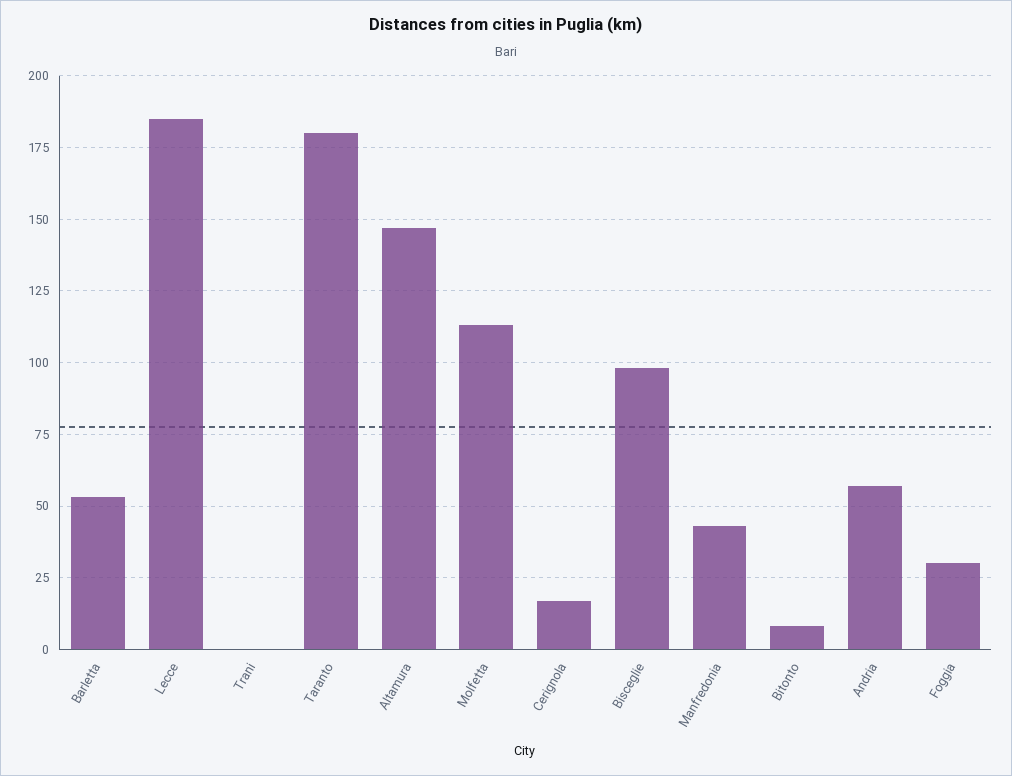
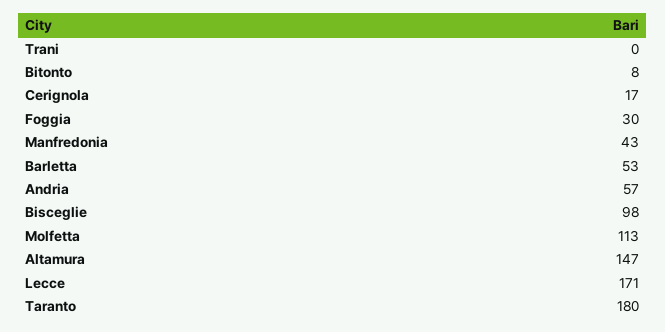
  {
    "Barletta": 53,
-   "Lecce": 185,
+   "Lecce": 171,
    "Trani": 0,
    "Taranto": 180,
    "Altamura": 147,
    "Molfetta": 113,
    "Cerignola": 17,
    "Bisceglie": 98,
    "Manfredonia": 43,
    "Bitonto": 8,
    "Andria": 57,
    "Foggia": 30
  }

